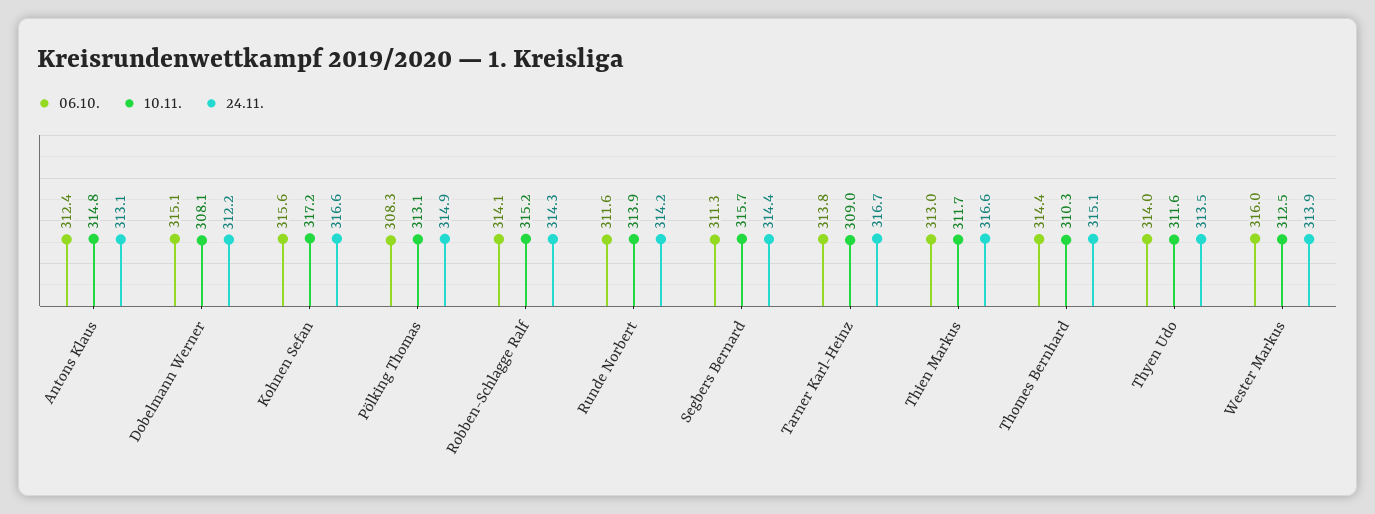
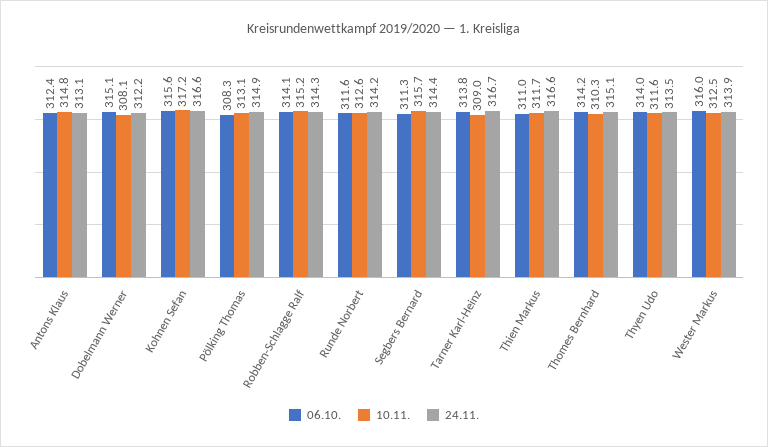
  {
    "06.10.": {
      "Antons Klaus": 312.4,
      "Dobelmann Werner": 315.1,
      "Kohnen Sefan": 315.6,
      "Pölking Thomas": 308.3,
      "Robben-Schlagge Ralf": 314.1,
      "Runde Norbert": 311.6,
      "Segbers Bernard": 311.3,
      "Tarner Karl-Heinz": 313.8,
-     "Thien Markus": 313,
+     "Thien Markus": 311,
-     "Thomes Bernhard": 314.4,
+     "Thomes Bernhard": 314.2,
      "Thyen Udo": 314,
      "Wester Markus": 316
    },
    "10.11.": {
      "Antons Klaus": 314.8,
      "Dobelmann Werner": 308.1,
      "Kohnen Sefan": 317.2,
      "Pölking Thomas": 313.1,
      "Robben-Schlagge Ralf": 315.2,
-     "Runde Norbert": 313.9,
+     "Runde Norbert": 312.6,
      "Segbers Bernard": 315.7,
      "Tarner Karl-Heinz": 309,
      "Thien Markus": 311.7,
      "Thomes Bernhard": 310.3,
      "Thyen Udo": 311.6,
      "Wester Markus": 312.5
    },
    "24.11.": {
      "Antons Klaus": 313.1,
      "Dobelmann Werner": 312.2,
      "Kohnen Sefan": 316.6,
      "Pölking Thomas": 314.9,
      "Robben-Schlagge Ralf": 314.3,
      "Runde Norbert": 314.2,
      "Segbers Bernard": 314.4,
      "Tarner Karl-Heinz": 316.7,
      "Thien Markus": 316.6,
      "Thomes Bernhard": 315.1,
      "Thyen Udo": 313.5,
      "Wester Markus": 313.9
    }
  }

